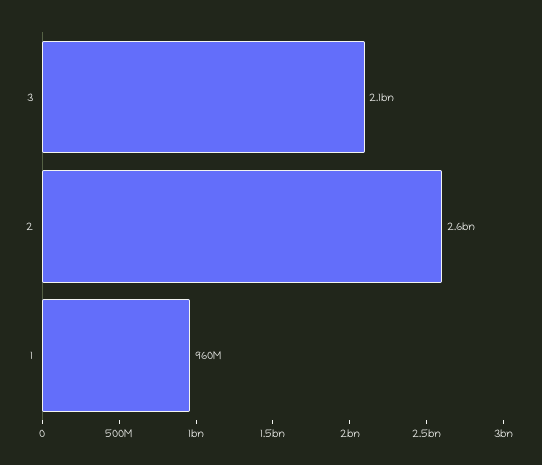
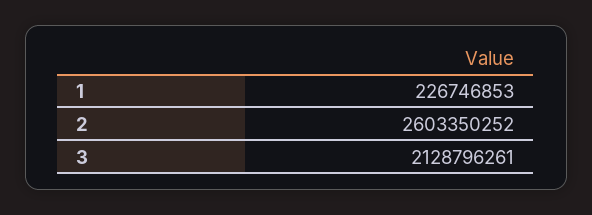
  {
    "3": 2128796261,
    "2": 2603350252,
-   "1": 960000000
+   "1": 226746853
  }

